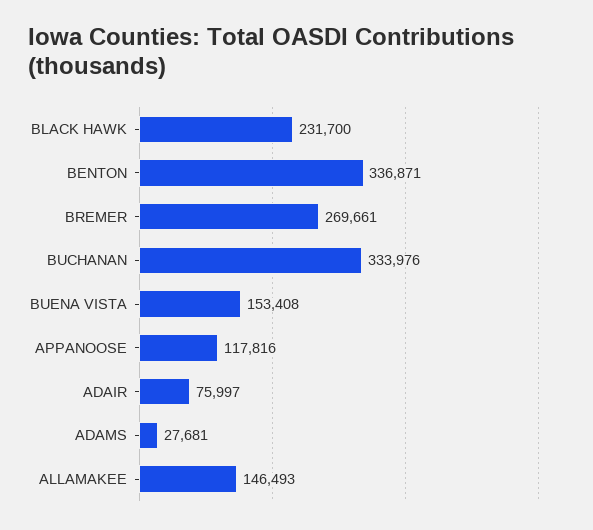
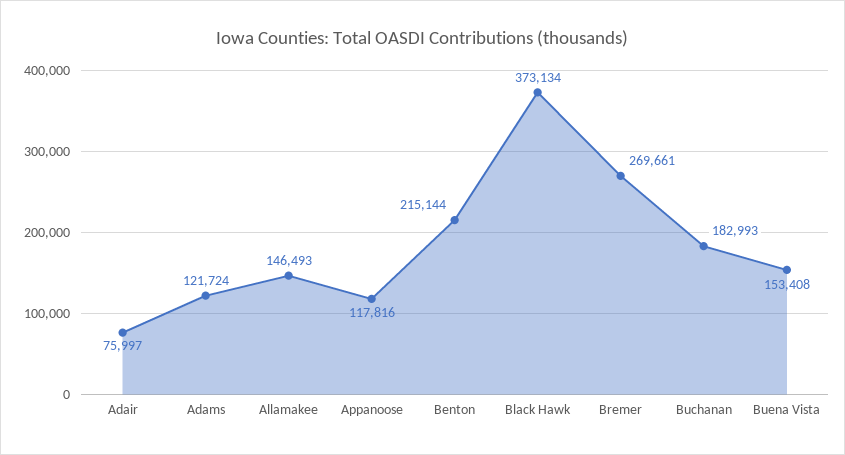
  {
-   "BLACK HAWK": 231700,
+   "BLACK HAWK": 373134,
-   "BENTON": 336871,
+   "BENTON": 215144,
    "BREMER": 269661,
-   "BUCHANAN": 333976,
+   "BUCHANAN": 182993,
    "BUENA VISTA": 153408,
    "APPANOOSE": 117816,
    "ADAIR": 75997,
-   "ADAMS": 27681,
+   "ADAMS": 121724,
    "ALLAMAKEE": 146493
  }

